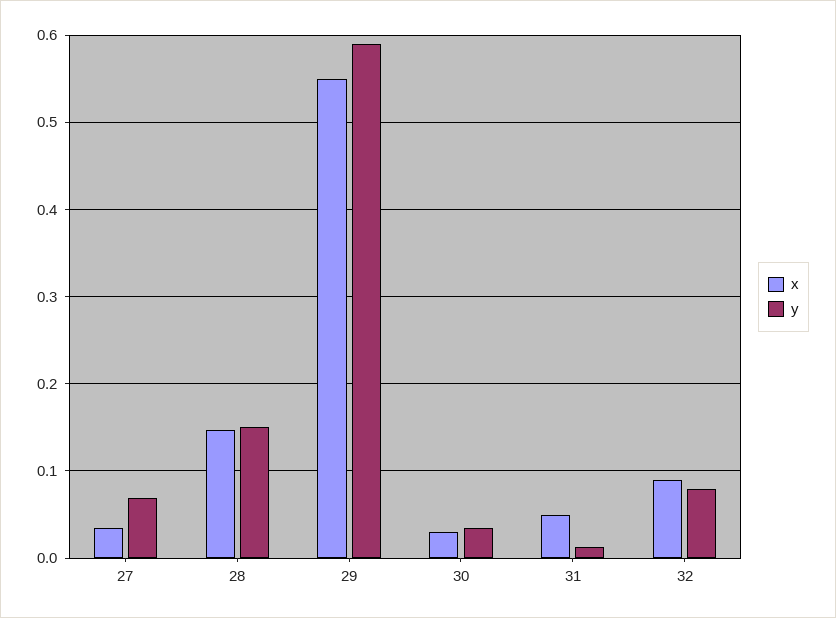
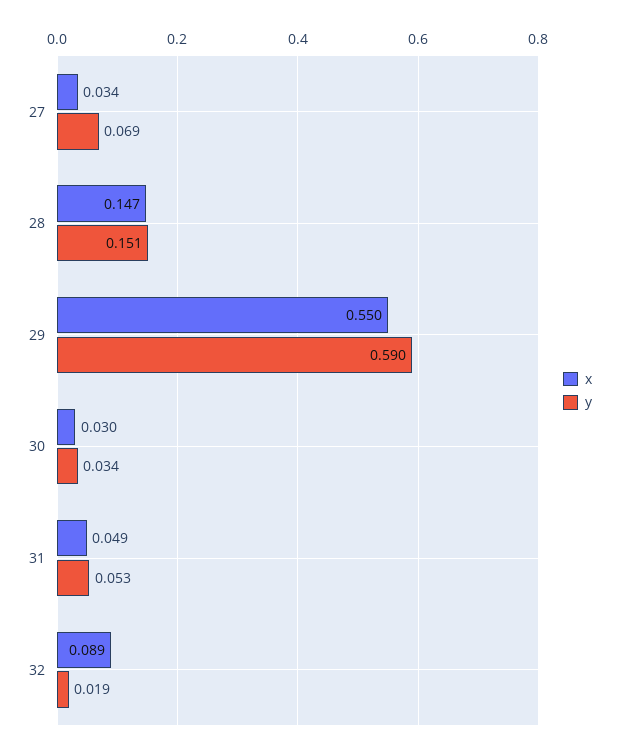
  {
    "x": {
      "27": 0.034,
      "28": 0.147,
      "29": 0.55,
      "30": 0.03,
      "31": 0.049,
      "32": 0.089
    },
    "y": {
      "27": 0.069,
      "28": 0.151,
      "29": 0.59,
      "30": 0.034,
-     "31": 0.01,
+     "31": 0.053,
-     "32": 0.08
+     "32": 0.019
    }
  }

